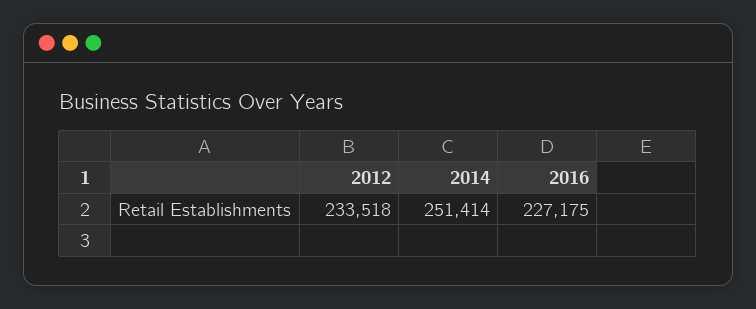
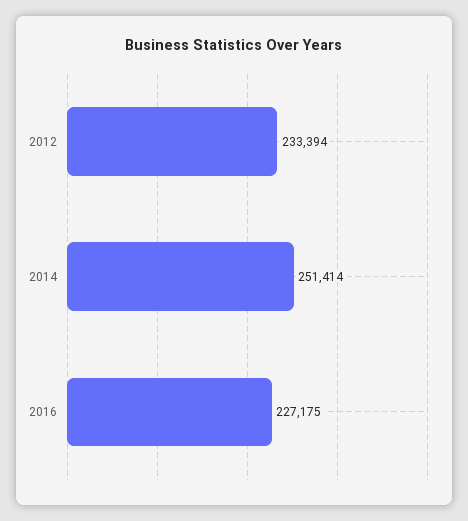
  {
-   "2012": 233518,
+   "2012": 233394,
    "2014": 251414,
    "2016": 227175
  }

